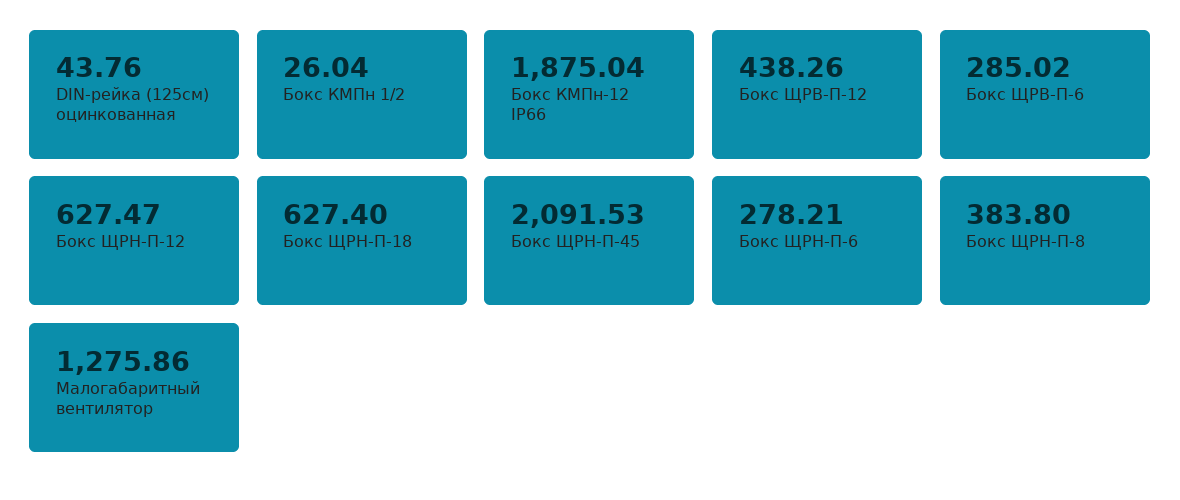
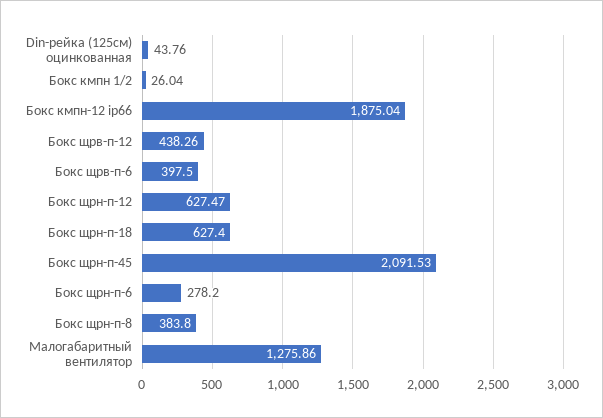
  {
    "DIN-рейка (125см) оцинкованная": 43.76,
    "Бокс КМПн 1/2": 26.04,
    "Бокс КМПн-12 IP66": 1875.04,
    "Бокс ЩРВ-П-12": 438.26,
-   "Бокс ЩРВ-П-6": 285.02,
+   "Бокс ЩРВ-П-6": 397.5,
    "Бокс ЩРН-П-12": 627.47,
    "Бокс ЩРН-П-18": 627.4,
    "Бокс ЩРН-П-45": 2091.53,
-   "Бокс ЩРН-П-6": 278.21,
+   "Бокс ЩРН-П-6": 278.2,
    "Бокс ЩРН-П-8": 383.8,
    "Малогабаритный вентилятор": 1275.86
  }

